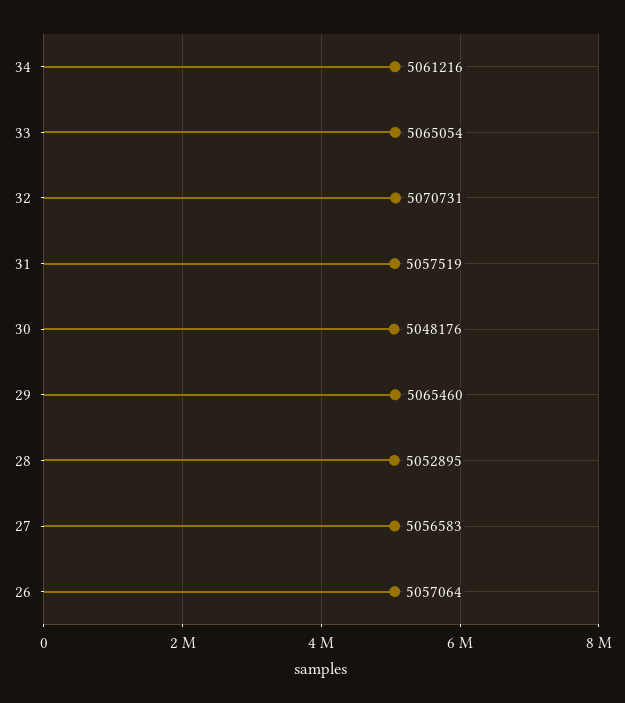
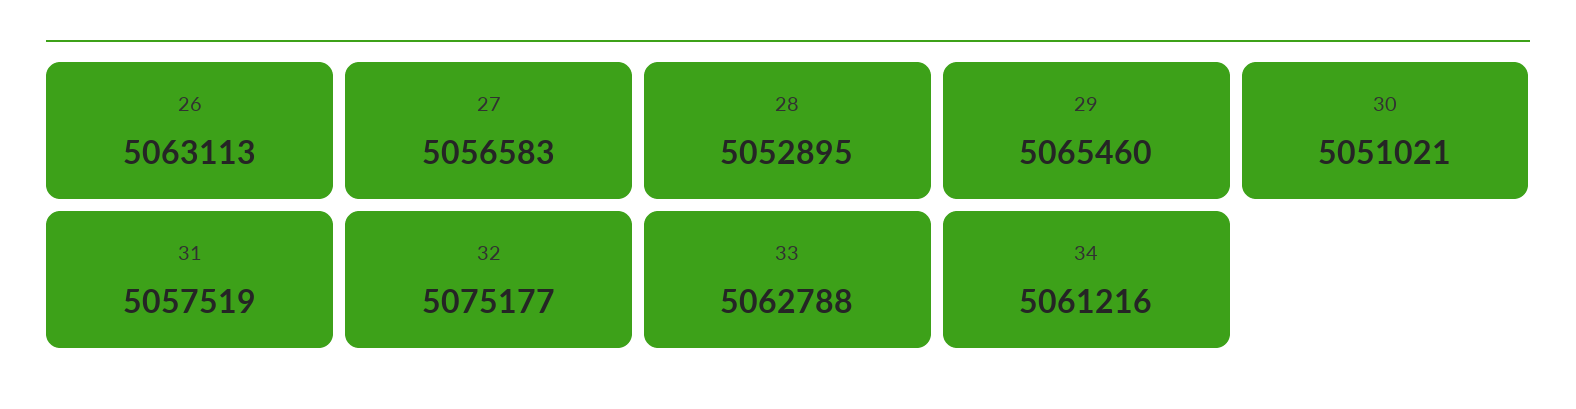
  {
    "34": 5061216,
-   "33": 5065054,
+   "33": 5062788,
-   "32": 5070731,
+   "32": 5075177,
    "31": 5057519,
-   "30": 5048176,
+   "30": 5051021,
    "29": 5065460,
    "28": 5052895,
    "27": 5056583,
-   "26": 5057064
+   "26": 5063113
  }

